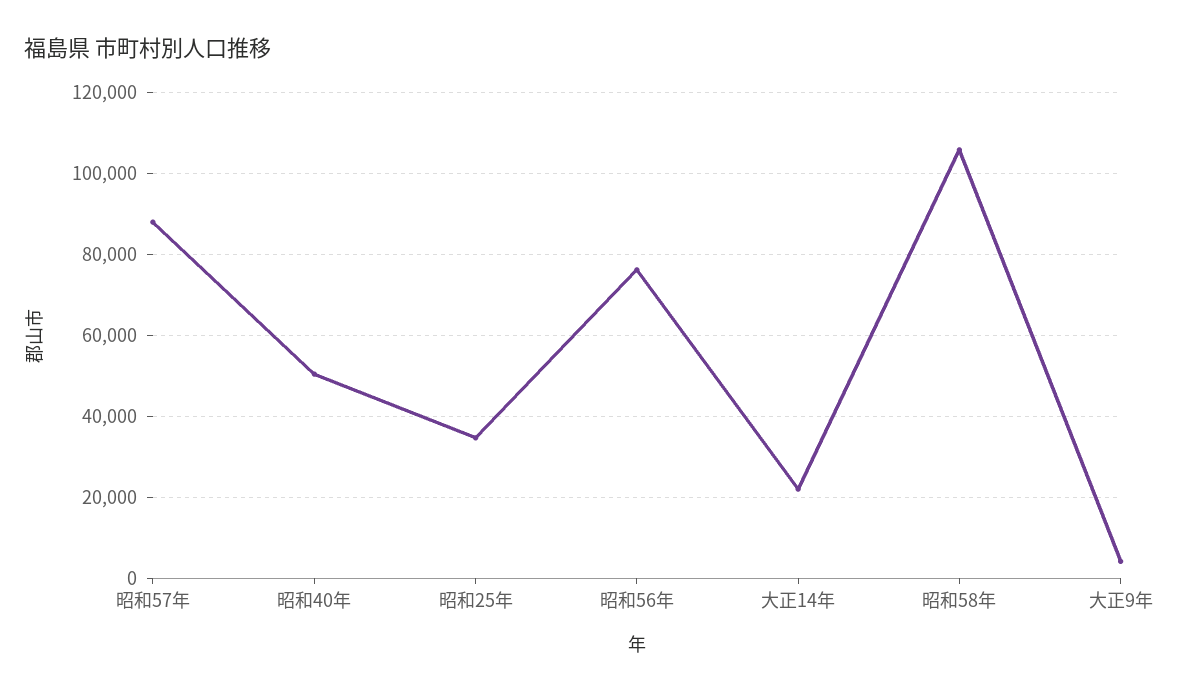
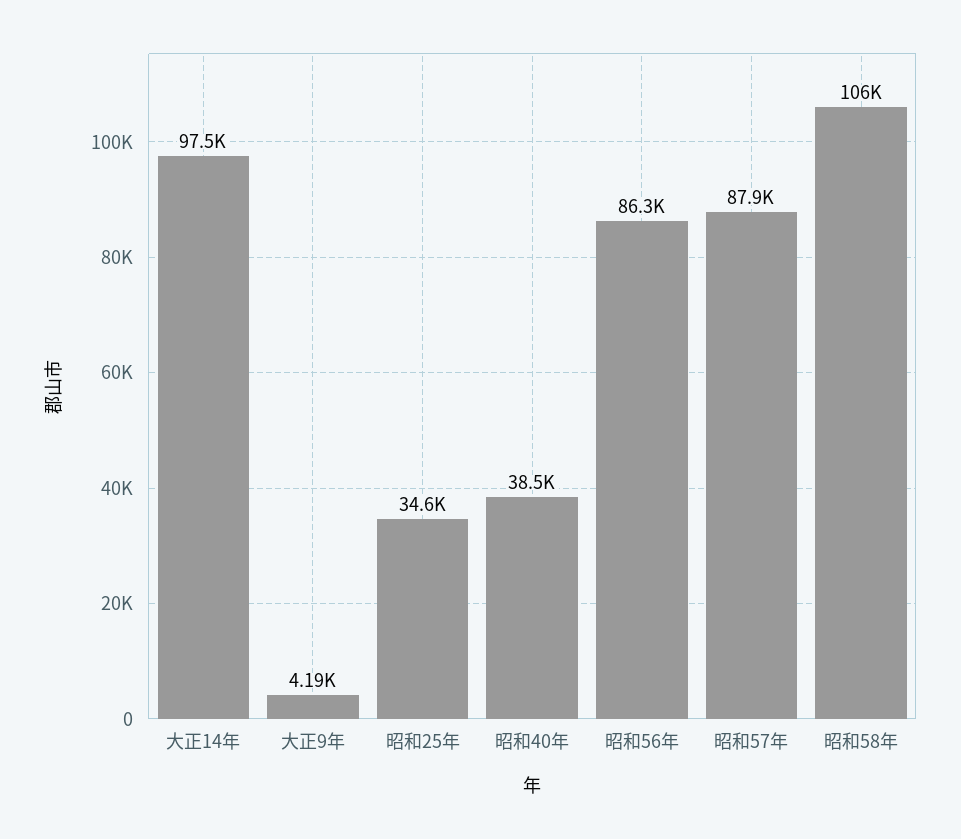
  {
    "昭和57年": 87900,
-   "昭和40年": 50000,
+   "昭和40年": 38500,
    "昭和25年": 34600,
-   "昭和56年": 76000,
+   "昭和56年": 86300,
-   "大正14年": 22000,
+   "大正14年": 97500,
    "昭和58年": 106000,
    "大正9年": 4190
  }

